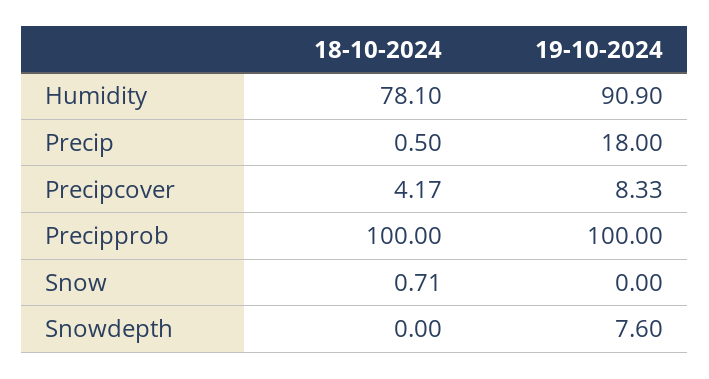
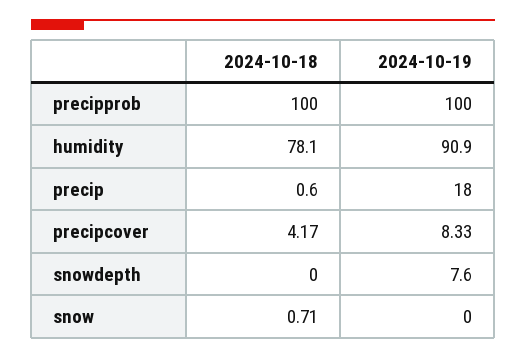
  {
    "18-10-2024": {
      "Humidity": 78.1,
-     "Precip": 0.5,
+     "Precip": 0.6,
      "Precipcover": 4.17,
      "Precipprob": 100,
      "Snow": 0.71,
      "Snowdepth": 0
    },
    "19-10-2024": {
      "Humidity": 90.9,
      "Precip": 18,
      "Precipcover": 8.33,
      "Precipprob": 100,
      "Snow": 0,
      "Snowdepth": 7.6
    }
  }

